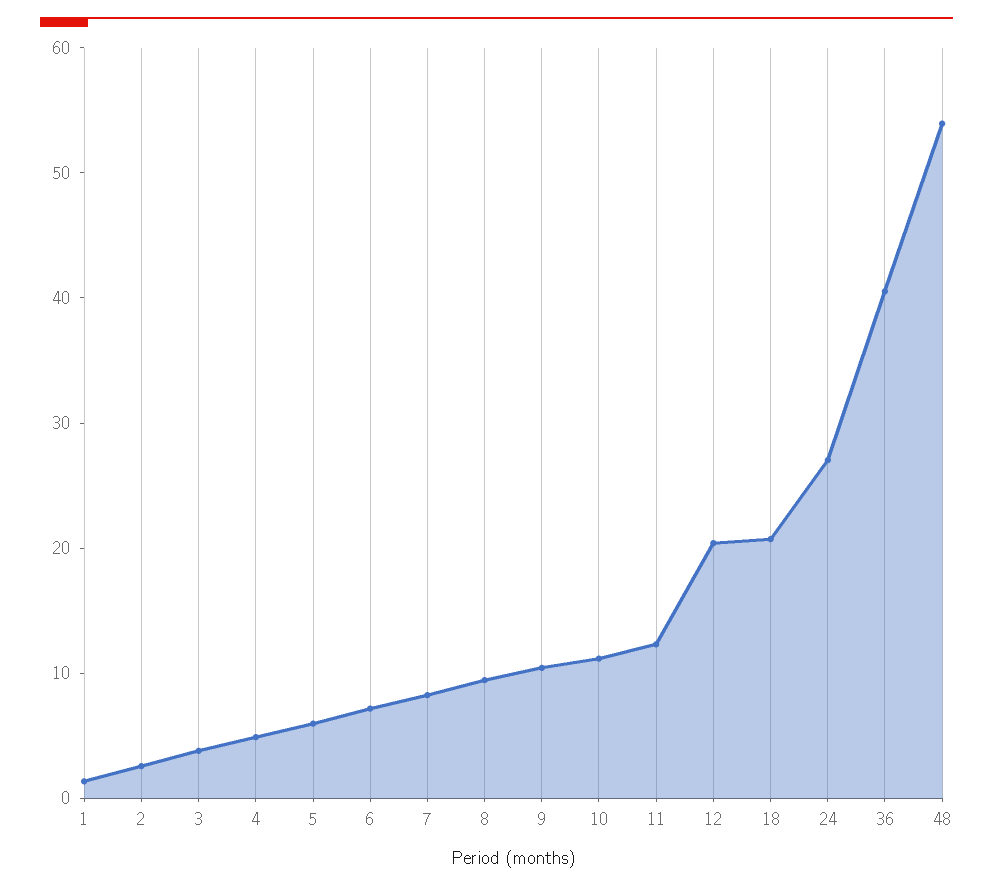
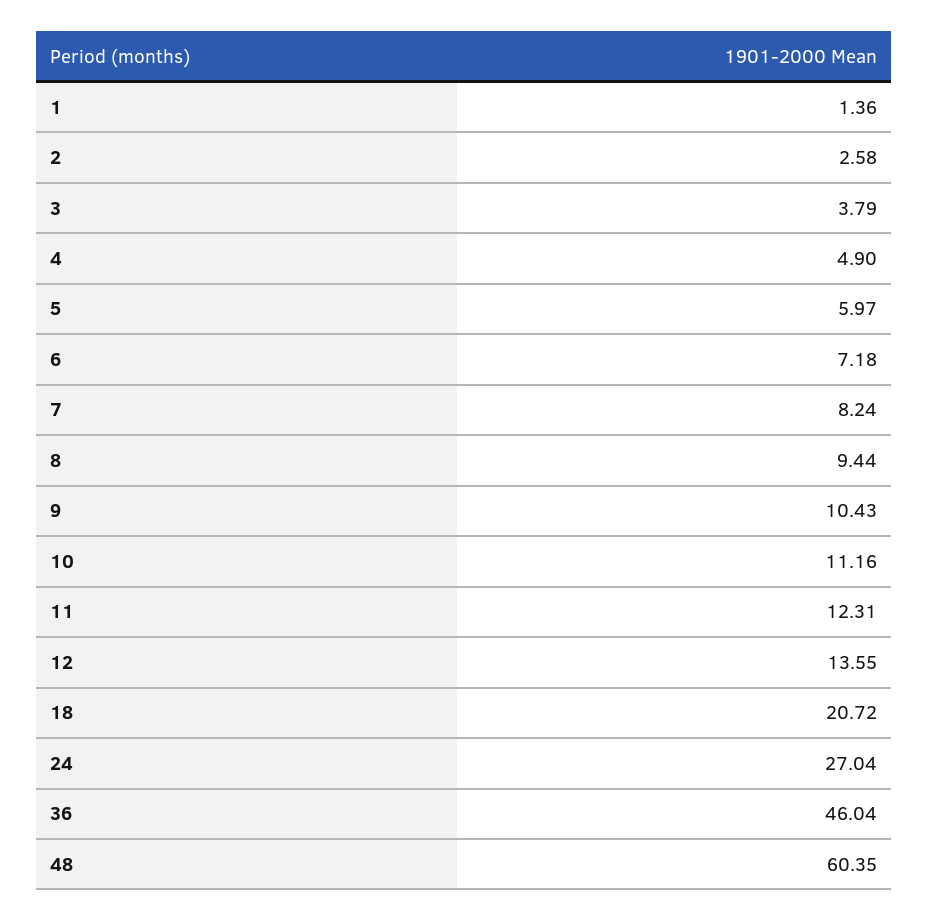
  {
    "1": 1.36,
    "2": 2.58,
    "3": 3.79,
    "4": 4.9,
    "5": 5.97,
    "6": 7.18,
    "7": 8.24,
    "8": 9.44,
    "9": 10.43,
    "10": 11.16,
    "11": 12.31,
-   "12": 20,
+   "12": 13.55,
    "18": 20.72,
    "24": 27.04,
-   "36": 40,
+   "36": 46.04,
-   "48": 54
+   "48": 60.35
  }

